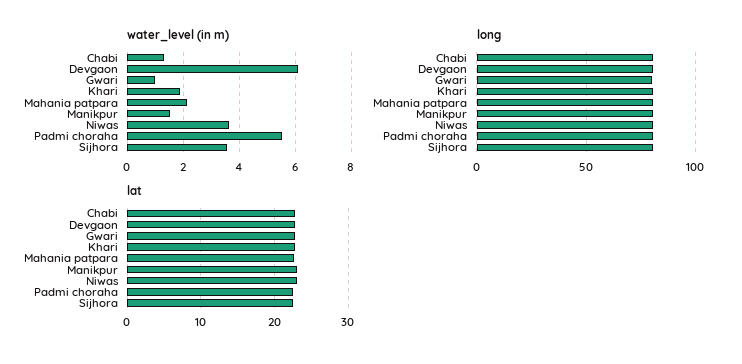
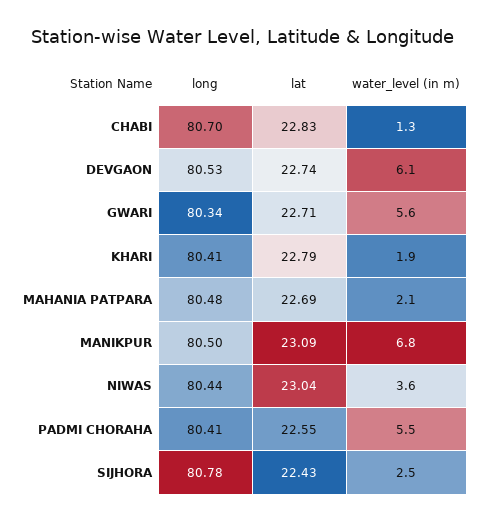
  {
    "water_level (in m)": {
      "Chabi": 1.3,
      "Devgaon": 6.1,
-     "Gwari": 1,
+     "Gwari": 5.6,
      "Khari": 1.9,
      "Mahania patpara": 2.1,
-     "Manikpur": 1.5,
+     "Manikpur": 6.8,
      "Niwas": 3.6,
      "Padmi choraha": 5.5,
-     "Sijhora": 3.5
+     "Sijhora": 2.5
    },
    "long": {
      "Chabi": 80.7,
      "Devgaon": 80.53,
      "Gwari": 80.34,
      "Khari": 80.41,
      "Mahania patpara": 80.48,
      "Manikpur": 80.5,
      "Niwas": 80.44,
      "Padmi choraha": 80.41,
      "Sijhora": 80.78
    },
    "lat": {
      "Chabi": 22.83,
      "Devgaon": 22.74,
      "Gwari": 22.71,
      "Khari": 22.79,
      "Mahania patpara": 22.69,
      "Manikpur": 23.09,
      "Niwas": 23.04,
      "Padmi choraha": 22.55,
      "Sijhora": 22.43
    }
  }

